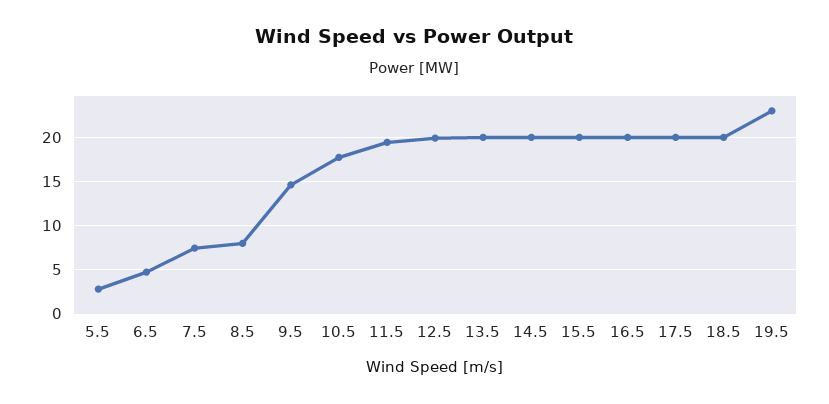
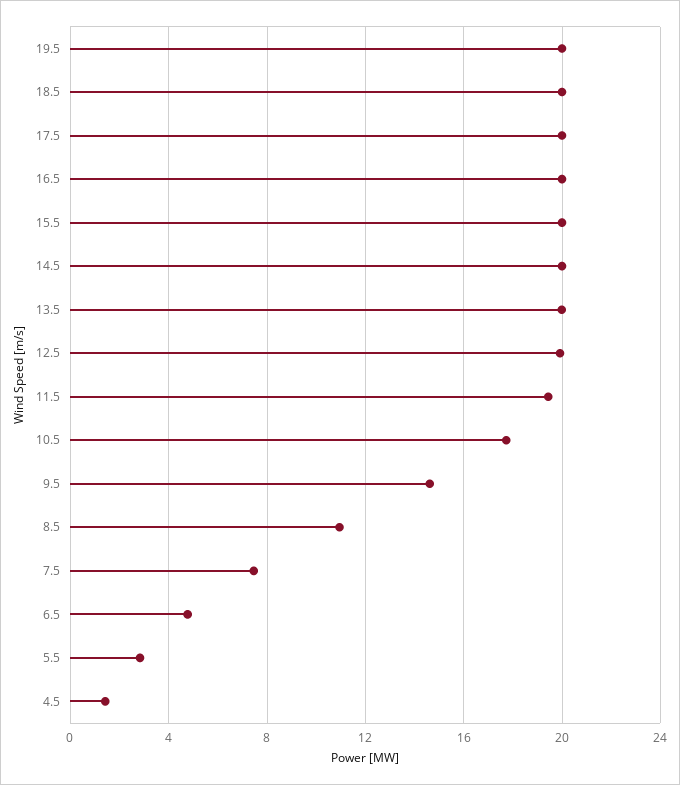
  {
    "5.5": 3,
    "6.5": 5,
    "7.5": 7.5,
-   "8.5": 8,
+   "8.5": 11,
    "9.5": 14.5,
    "10.5": 17.5,
    "11.5": 19.5,
    "12.5": 20,
    "13.5": 20,
    "14.5": 20,
    "15.5": 20,
    "16.5": 20,
    "17.5": 20,
    "18.5": 20,
-   "19.5": 23
+   "19.5": 20,
+   "4.5": 1.5
  }

